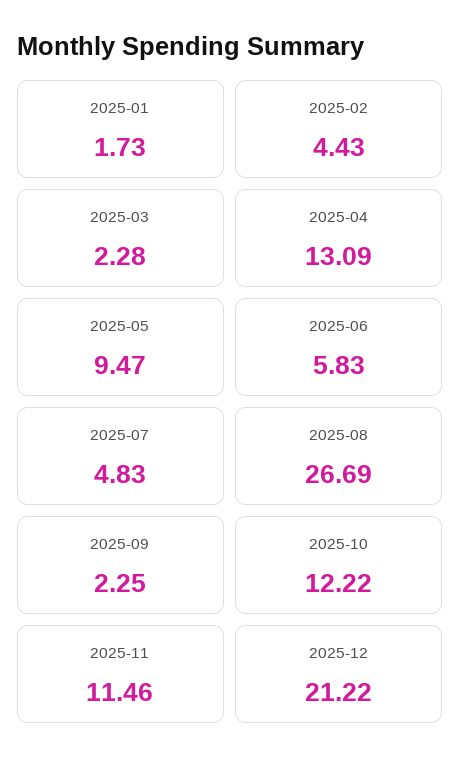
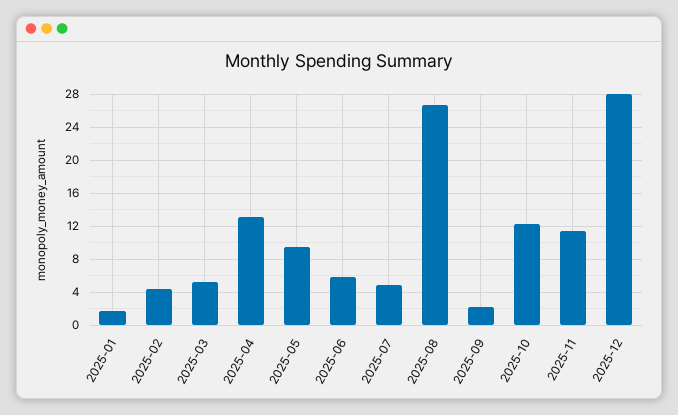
  {
    "2025-01": 1.73,
    "2025-02": 4.43,
-   "2025-03": 2.28,
+   "2025-03": 5,
    "2025-04": 13.09,
    "2025-05": 9.47,
    "2025-06": 5.83,
    "2025-07": 4.83,
    "2025-08": 26.69,
    "2025-09": 2.25,
    "2025-10": 12.22,
    "2025-11": 11.46,
-   "2025-12": 21.22
+   "2025-12": 28
  }

